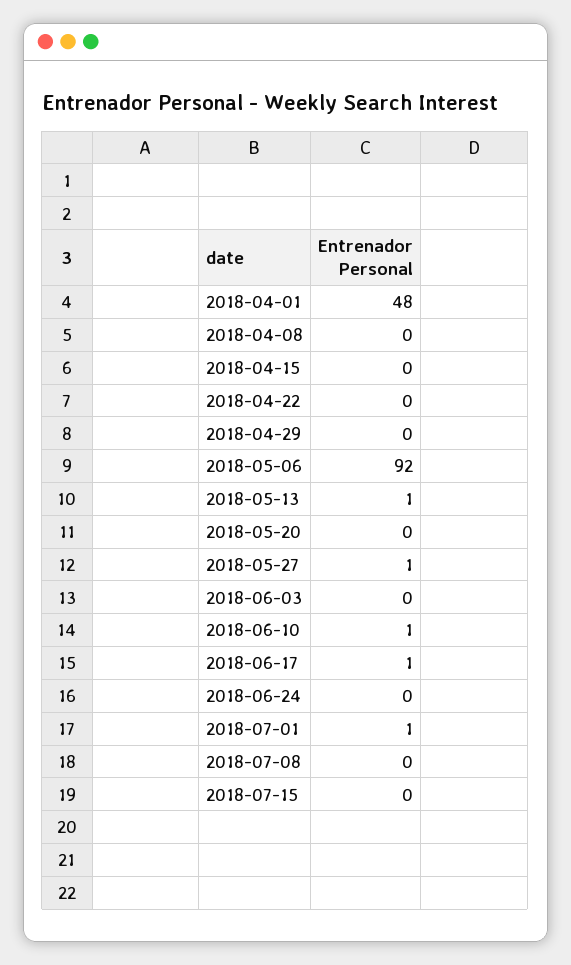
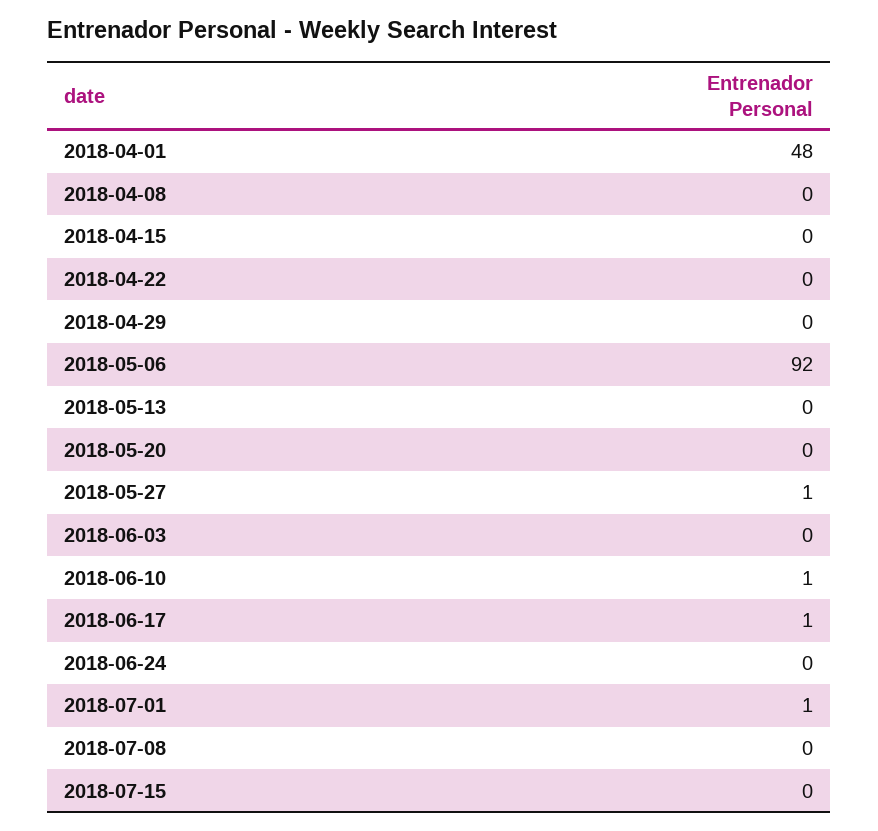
  {
    "2018-04-01": 48,
    "2018-04-08": 0,
    "2018-04-15": 0,
    "2018-04-22": 0,
    "2018-04-29": 0,
    "2018-05-06": 92,
-   "2018-05-13": 1,
+   "2018-05-13": 0,
    "2018-05-20": 0,
    "2018-05-27": 1,
    "2018-06-03": 0,
    "2018-06-10": 1,
    "2018-06-17": 1,
    "2018-06-24": 0,
    "2018-07-01": 1,
    "2018-07-08": 0,
    "2018-07-15": 0
  }

